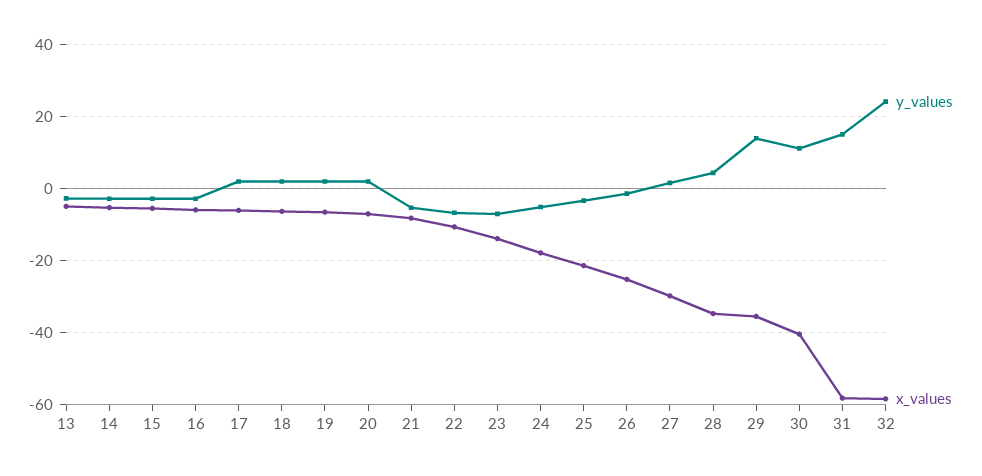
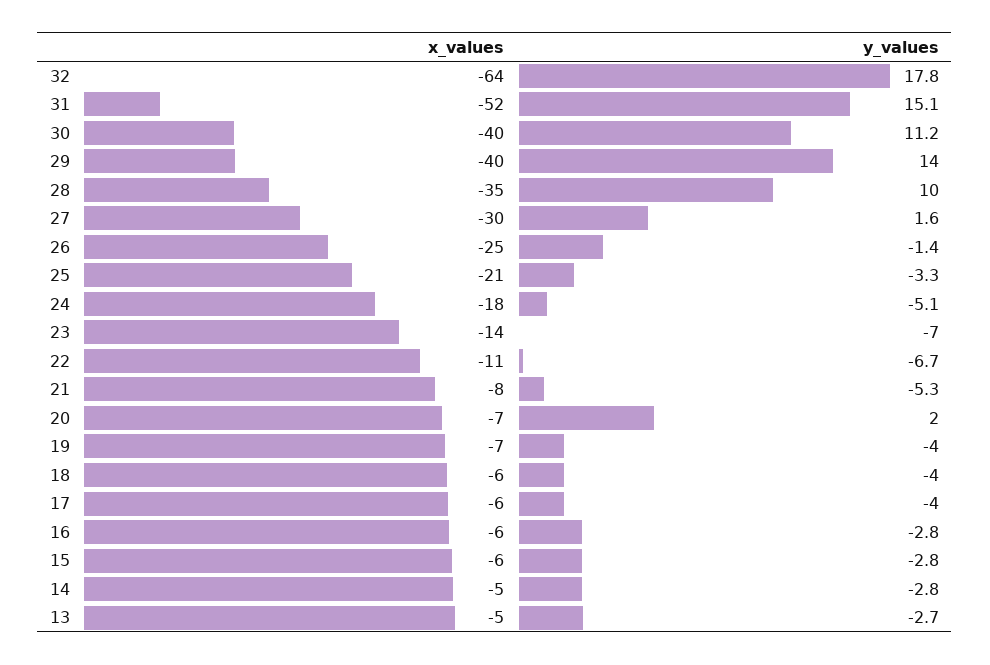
  {
    "y_values": {
      "13": -2.7,
      "14": -2.8,
      "15": -2.8,
      "16": -2.8,
-     "17": 2,
+     "17": -4,
-     "18": 2,
+     "18": -4,
-     "19": 2,
+     "19": -4,
      "20": 2,
      "21": -5.3,
      "22": -6.7,
      "23": -7,
      "24": -5.1,
      "25": -3.3,
      "26": -1.4,
      "27": 1.6,
-     "28": 4,
+     "28": 10,
      "29": 14,
      "30": 11.2,
      "31": 15.1,
-     "32": 24
+     "32": 17.8
    },
    "x_values": {
      "13": -5,
      "14": -5,
      "15": -6,
      "16": -6,
      "17": -6,
      "18": -6,
      "19": -7,
      "20": -7,
      "21": -8,
      "22": -11,
      "23": -14,
      "24": -18,
      "25": -21,
      "26": -25,
      "27": -30,
      "28": -35,
-     "29": -36,
+     "29": -40,
      "30": -40,
-     "31": -58,
+     "31": -52,
-     "32": -58
+     "32": -64
    }
  }

